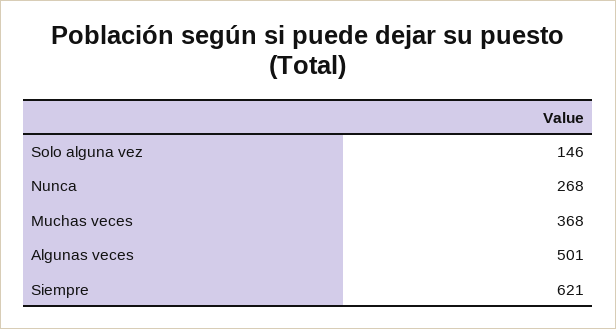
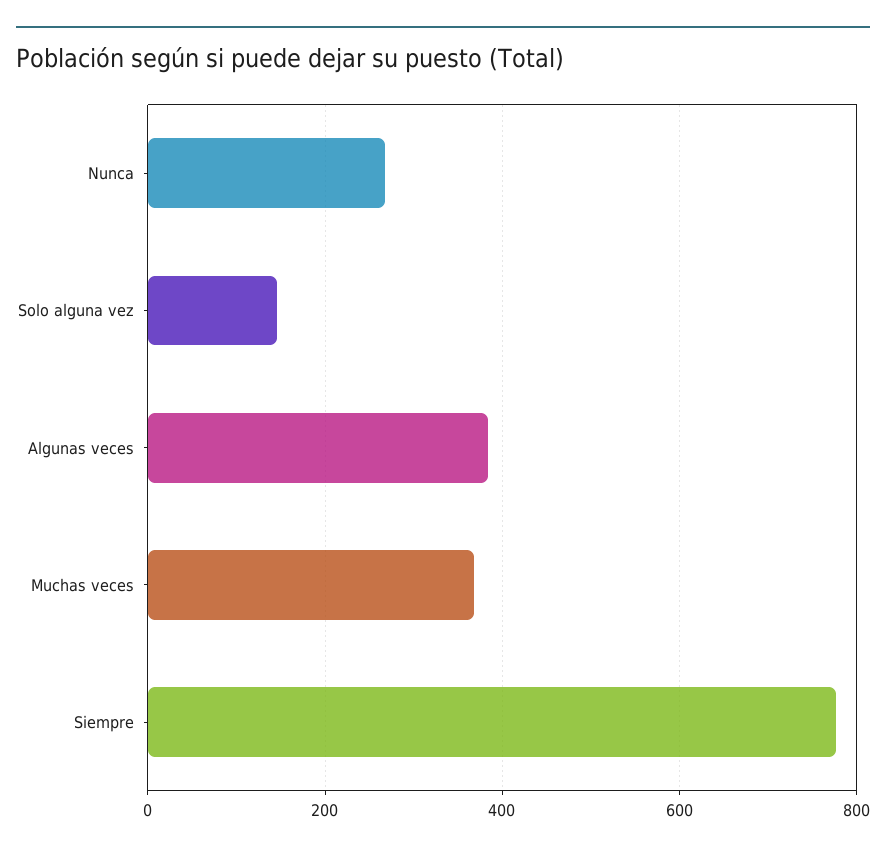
  {
    "Solo alguna vez": 146,
    "Nunca": 268,
    "Muchas veces": 368,
-   "Algunas veces": 501,
+   "Algunas veces": 380,
-   "Siempre": 621
+   "Siempre": 780
  }

